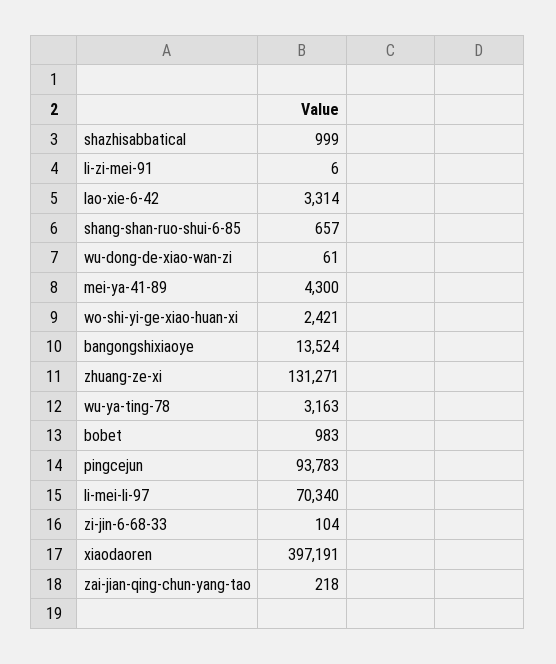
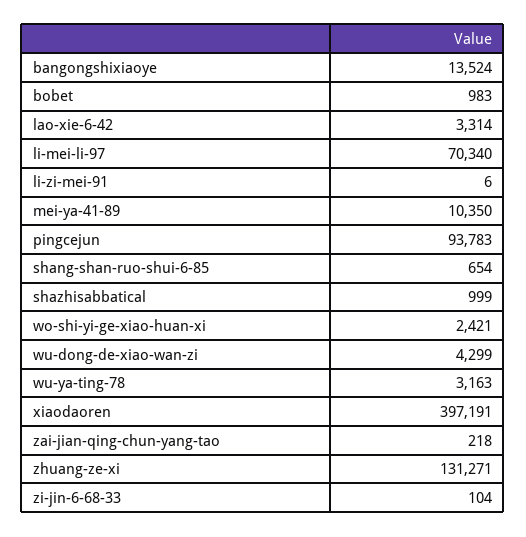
  {
    "shazhisabbatical": 999,
    "li-zi-mei-91": 6,
    "lao-xie-6-42": 3314,
-   "shang-shan-ruo-shui-6-85": 657,
+   "shang-shan-ruo-shui-6-85": 654,
-   "wu-dong-de-xiao-wan-zi": 61,
+   "wu-dong-de-xiao-wan-zi": 4299,
-   "mei-ya-41-89": 4300,
+   "mei-ya-41-89": 10350,
    "wo-shi-yi-ge-xiao-huan-xi": 2421,
    "bangongshixiaoye": 13524,
    "zhuang-ze-xi": 131271,
    "wu-ya-ting-78": 3163,
    "bobet": 983,
    "pingcejun": 93783,
    "li-mei-li-97": 70340,
    "zi-jin-6-68-33": 104,
    "xiaodaoren": 397191,
    "zai-jian-qing-chun-yang-tao": 218
  }

